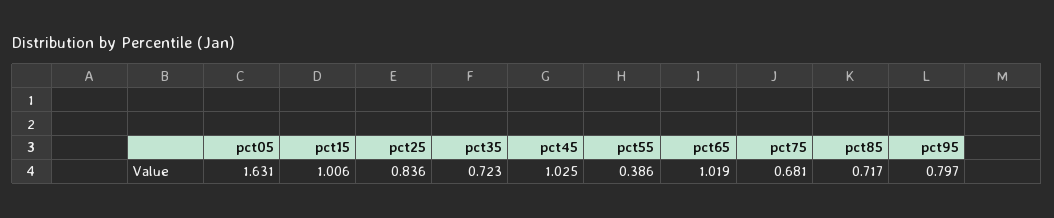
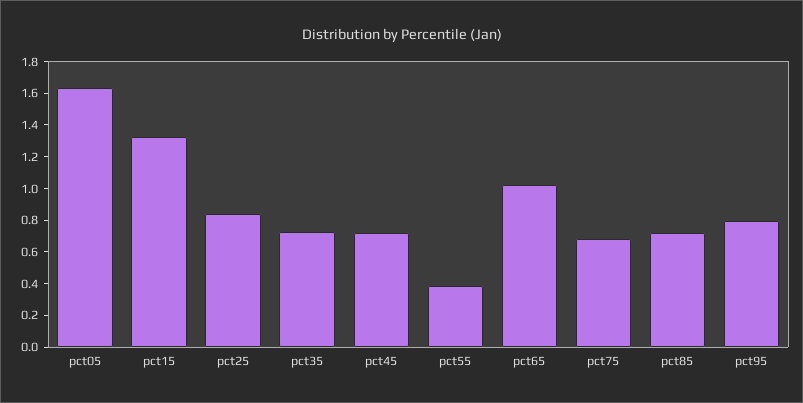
  {
    "pct05": 1.631,
-   "pct15": 1.006,
+   "pct15": 1.3,
    "pct25": 0.836,
    "pct35": 0.723,
-   "pct45": 1.025,
+   "pct45": 0.7,
    "pct55": 0.386,
    "pct65": 1.019,
    "pct75": 0.681,
    "pct85": 0.717,
    "pct95": 0.797
  }

